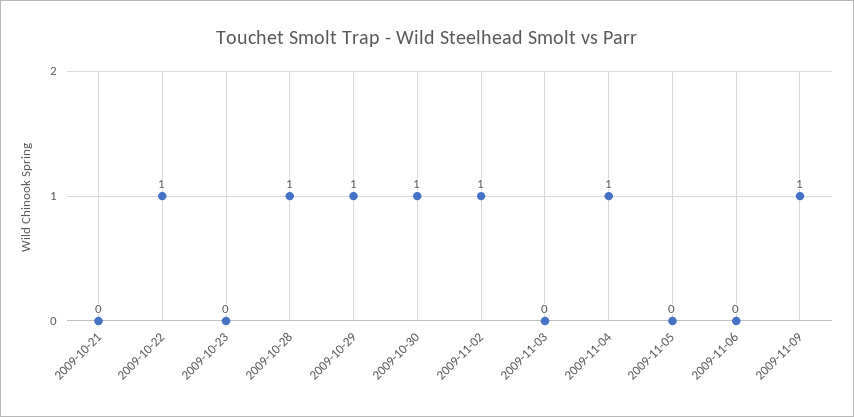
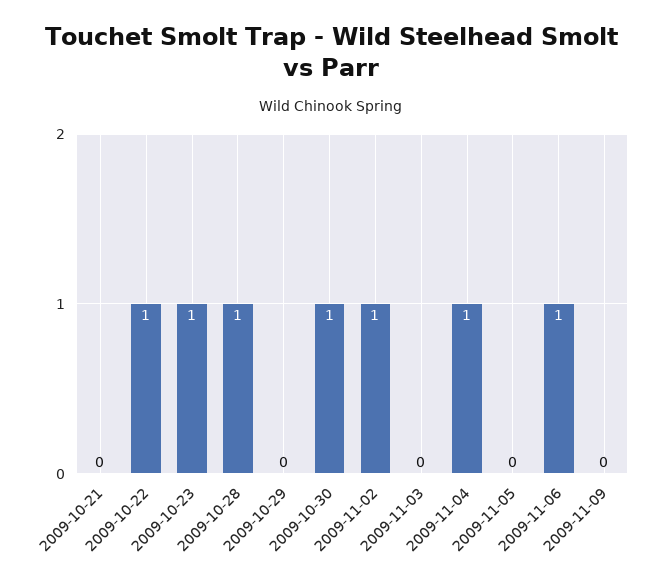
  {
    "2009-10-21": 0,
    "2009-10-22": 1,
-   "2009-10-23": 0,
+   "2009-10-23": 1,
    "2009-10-28": 1,
-   "2009-10-29": 1,
+   "2009-10-29": 0,
    "2009-10-30": 1,
    "2009-11-02": 1,
    "2009-11-03": 0,
    "2009-11-04": 1,
    "2009-11-05": 0,
-   "2009-11-06": 0,
+   "2009-11-06": 1,
-   "2009-11-09": 1
+   "2009-11-09": 0
  }

